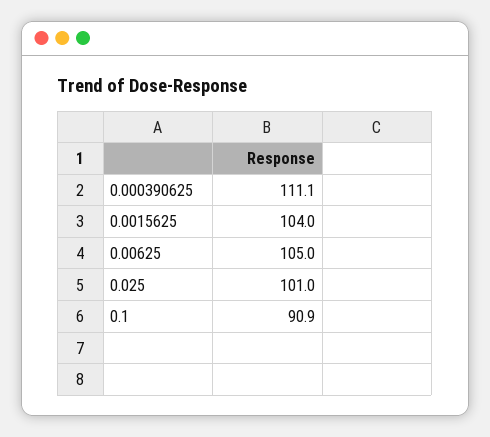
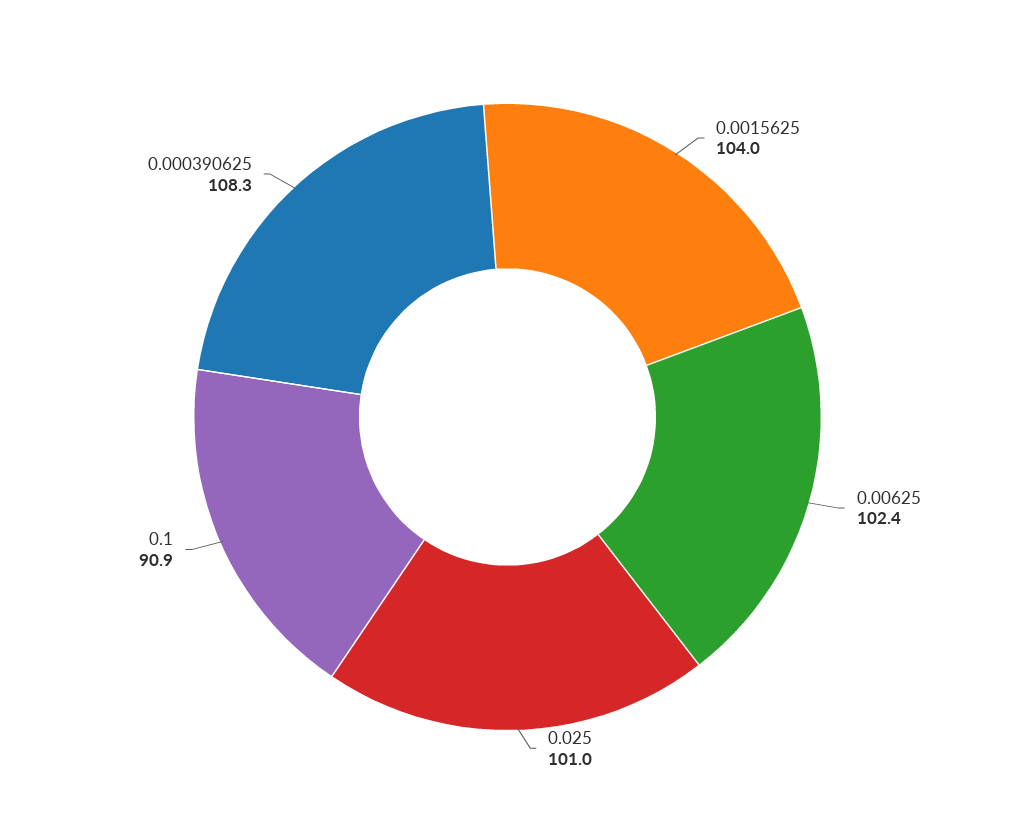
  {
-   "0.000390625": 111.1,
+   "0.000390625": 108.3,
    "0.0015625": 104,
-   "0.00625": 105,
+   "0.00625": 102.4,
    "0.025": 101,
    "0.1": 90.9
  }

